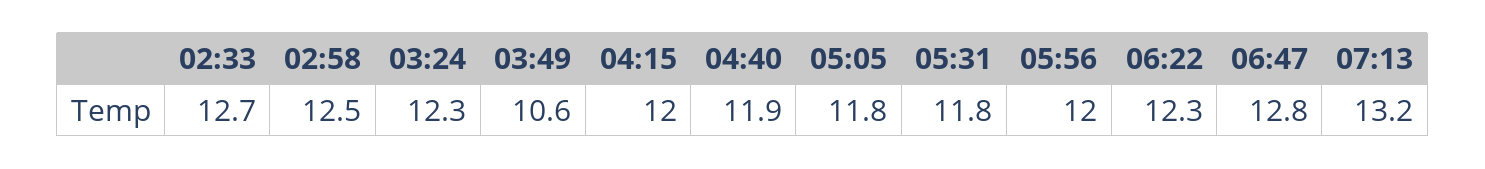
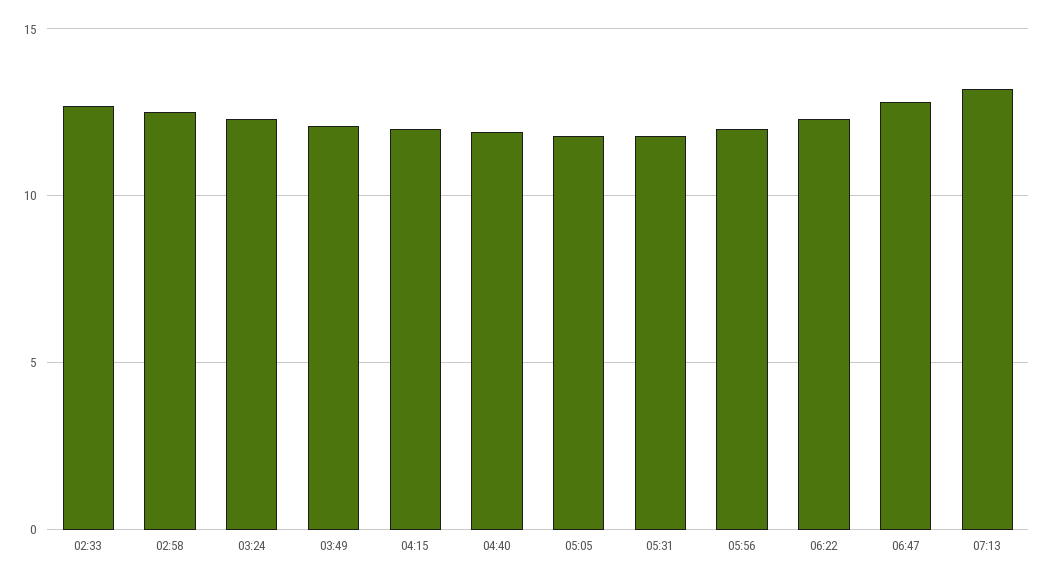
  {
    "02:33": 12.7,
    "02:58": 12.5,
    "03:24": 12.3,
-   "03:49": 10.6,
+   "03:49": 12,
    "04:15": 12,
    "04:40": 11.9,
    "05:05": 11.8,
    "05:31": 11.8,
    "05:56": 12,
    "06:22": 12.3,
    "06:47": 12.8,
    "07:13": 13.2
  }

